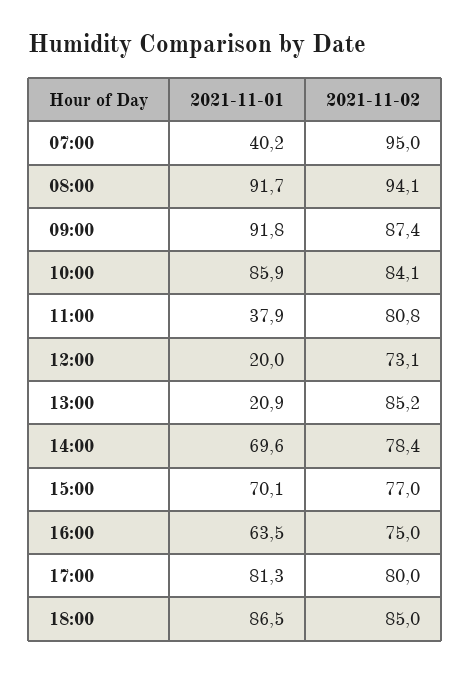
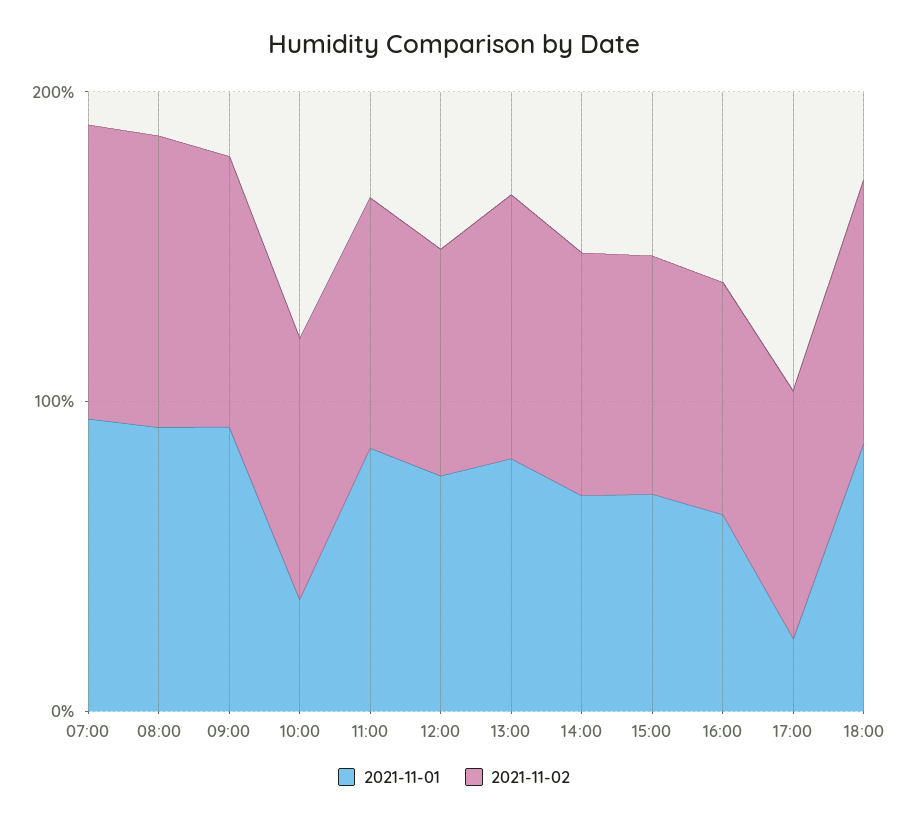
  {
    "2021-11-01": {
-     "07:00": 40.2,
+     "07:00": 100,
      "08:00": 91.7,
      "09:00": 91.8,
-     "10:00": 85.9,
+     "10:00": 40,
-     "11:00": 37.9,
+     "11:00": 80,
-     "12:00": 20,
+     "12:00": 80,
-     "13:00": 20.9,
+     "13:00": 80,
      "14:00": 69.6,
      "15:00": 70.1,
      "16:00": 63.5,
-     "17:00": 81.3,
+     "17:00": 20,
      "18:00": 86.5
    },
    "2021-11-02": {
      "07:00": 95,
      "08:00": 94.1,
      "09:00": 87.4,
      "10:00": 84.1,
      "11:00": 80.8,
      "12:00": 73.1,
      "13:00": 85.2,
      "14:00": 78.4,
      "15:00": 77,
      "16:00": 75,
      "17:00": 80,
      "18:00": 85
    }
  }

